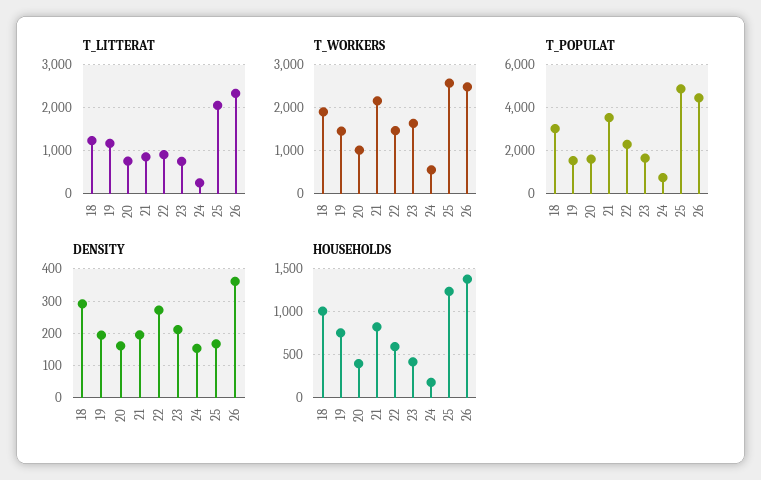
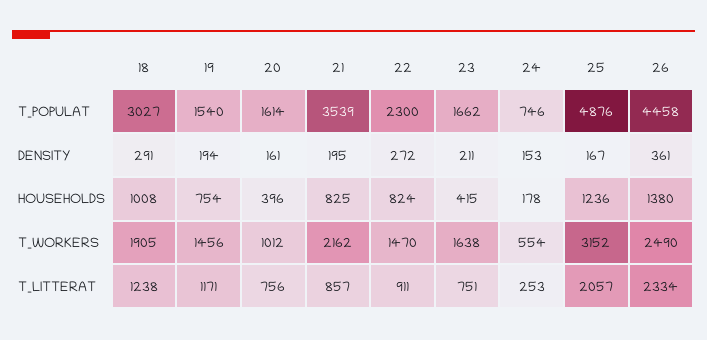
  {
    "T_LITTERAT": {
      "18": 1238,
      "19": 1171,
      "20": 756,
      "21": 857,
      "22": 911,
      "23": 751,
      "24": 253,
      "25": 2057,
      "26": 2334
    },
    "T_WORKERS": {
      "18": 1905,
      "19": 1456,
      "20": 1012,
      "21": 2162,
      "22": 1470,
      "23": 1638,
      "24": 554,
-     "25": 2600,
+     "25": 3152,
      "26": 2490
    },
    "T_POPULAT": {
      "18": 3027,
      "19": 1540,
      "20": 1614,
      "21": 3539,
      "22": 2300,
      "23": 1662,
      "24": 746,
      "25": 4876,
      "26": 4458
    },
    "DENSITY": {
      "18": 291,
      "19": 194,
      "20": 161,
      "21": 195,
      "22": 272,
      "23": 211,
      "24": 153,
      "25": 167,
      "26": 361
    },
    "HOUSEHOLDS": {
      "18": 1008,
      "19": 754,
      "20": 396,
      "21": 825,
-     "22": 600,
+     "22": 824,
      "23": 415,
      "24": 178,
      "25": 1236,
      "26": 1380
    }
  }

